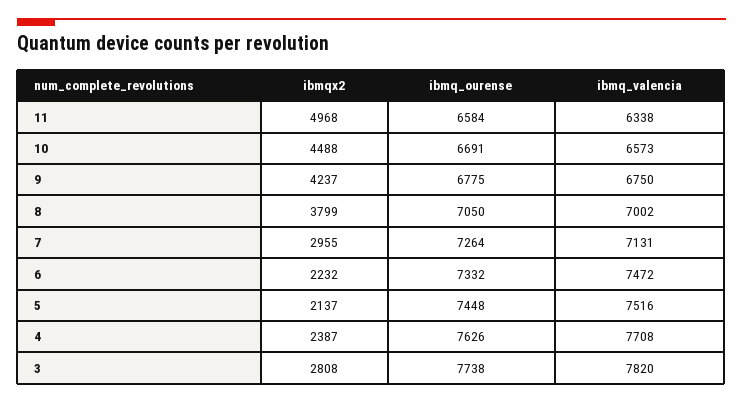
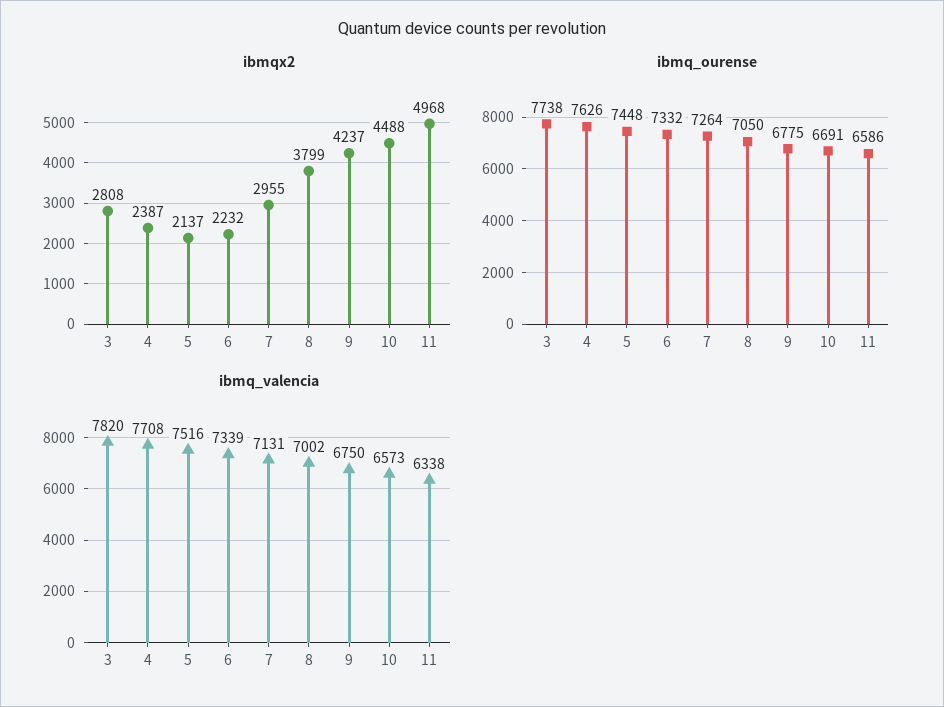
  {
    "ibmqx2": {
      "11": 4968,
      "10": 4488,
      "9": 4237,
      "8": 3799,
      "7": 2955,
      "6": 2232,
      "5": 2137,
      "4": 2387,
      "3": 2808
    },
    "ibmq_ourense": {
-     "11": 6584,
+     "11": 6586,
      "10": 6691,
      "9": 6775,
      "8": 7050,
      "7": 7264,
      "6": 7332,
      "5": 7448,
      "4": 7626,
      "3": 7738
    },
    "ibmq_valencia": {
      "11": 6338,
      "10": 6573,
      "9": 6750,
      "8": 7002,
      "7": 7131,
-     "6": 7472,
+     "6": 7339,
      "5": 7516,
      "4": 7708,
      "3": 7820
    }
  }

